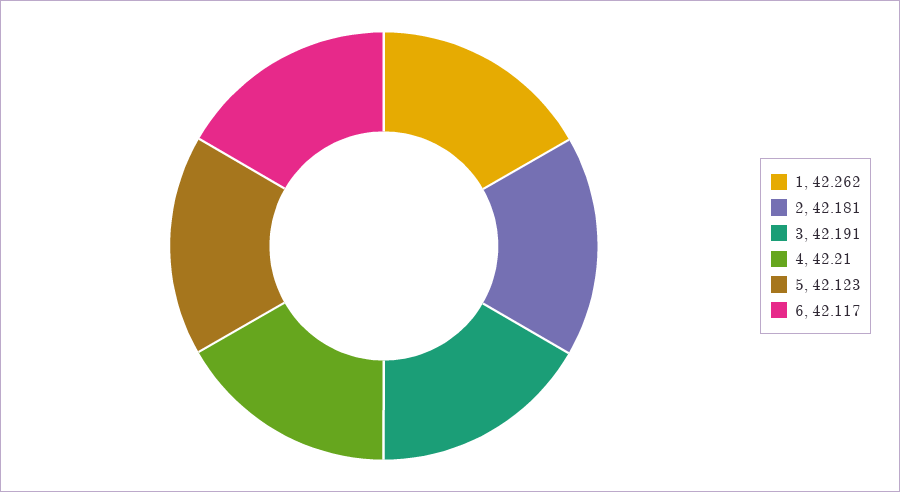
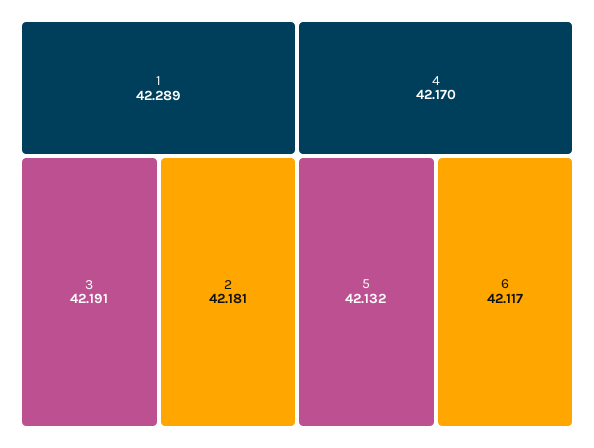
  {
-   "1": 42.262,
+   "1": 42.289,
    "2": 42.181,
    "3": 42.191,
-   "4": 42.21,
+   "4": 42.17,
-   "5": 42.123,
+   "5": 42.132,
    "6": 42.117
  }

